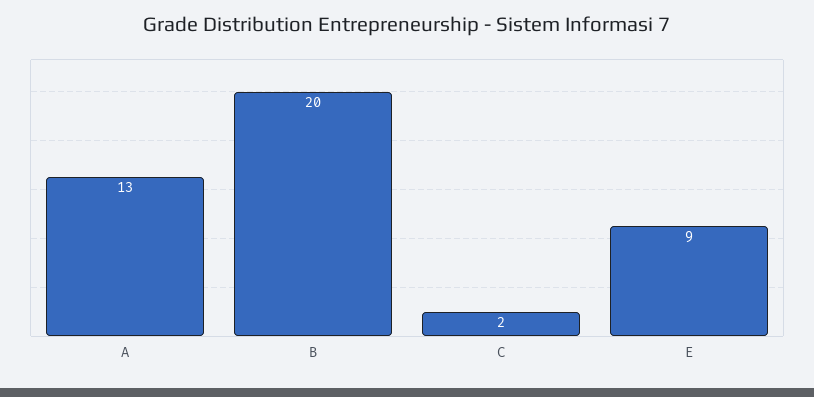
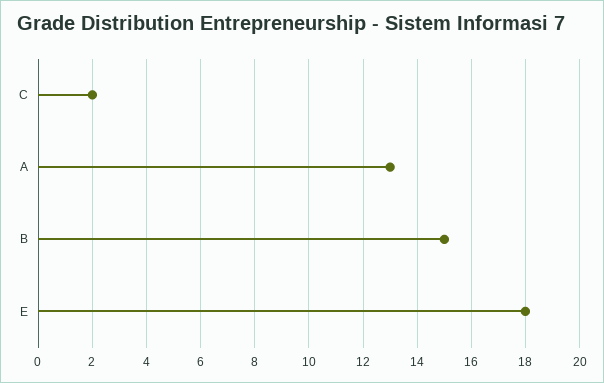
  {
    "A": 13,
-   "B": 20,
+   "B": 15,
    "C": 2,
-   "E": 9
+   "E": 18
  }

